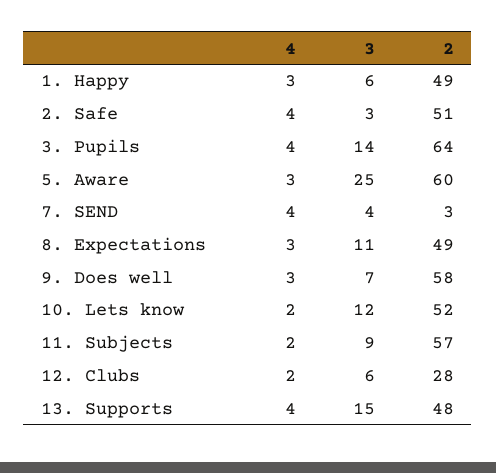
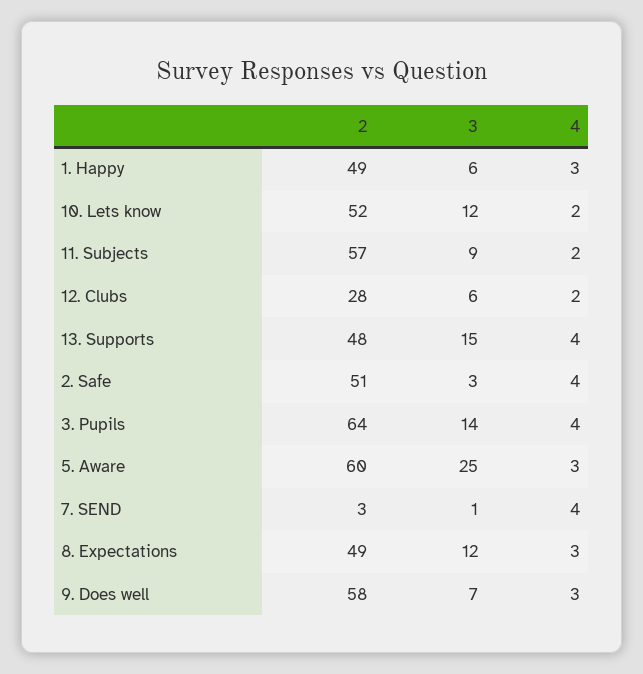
  {
    "4": {
      "1. Happy": 3,
      "2. Safe": 4,
      "3. Pupils": 4,
      "5. Aware": 3,
      "7. SEND": 4,
      "8. Expectations": 3,
      "9. Does well": 3,
      "10. Lets know": 2,
      "11. Subjects": 2,
      "12. Clubs": 2,
      "13. Supports": 4
    },
    "3": {
      "1. Happy": 6,
      "2. Safe": 3,
      "3. Pupils": 14,
      "5. Aware": 25,
-     "7. SEND": 4,
+     "7. SEND": 1,
-     "8. Expectations": 11,
+     "8. Expectations": 12,
      "9. Does well": 7,
      "10. Lets know": 12,
      "11. Subjects": 9,
      "12. Clubs": 6,
      "13. Supports": 15
    },
    "2": {
      "1. Happy": 49,
      "2. Safe": 51,
      "3. Pupils": 64,
      "5. Aware": 60,
      "7. SEND": 3,
      "8. Expectations": 49,
      "9. Does well": 58,
      "10. Lets know": 52,
      "11. Subjects": 57,
      "12. Clubs": 28,
      "13. Supports": 48
    }
  }

